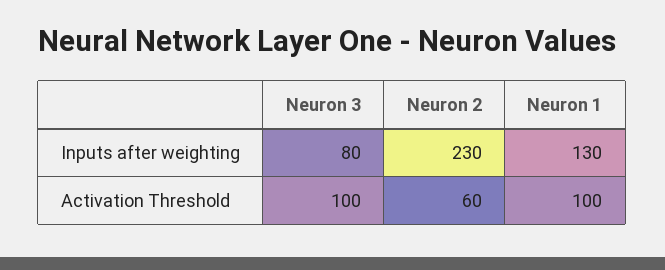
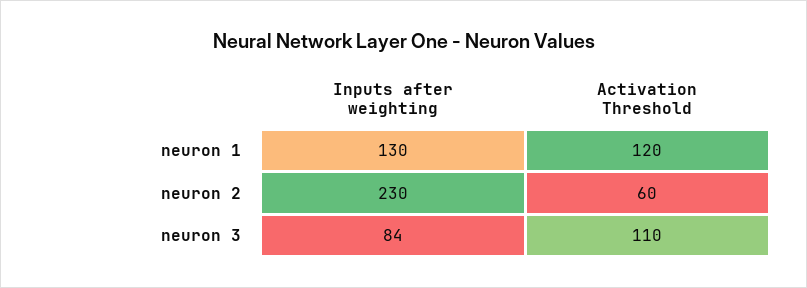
  {
    "Neuron 3": {
-     "Inputs after weighting": 80,
+     "Inputs after weighting": 84,
-     "Activation Threshold": 100
+     "Activation Threshold": 110
    },
    "Neuron 2": {
      "Inputs after weighting": 230,
      "Activation Threshold": 60
    },
    "Neuron 1": {
      "Inputs after weighting": 130,
-     "Activation Threshold": 100
+     "Activation Threshold": 120
    }
  }

